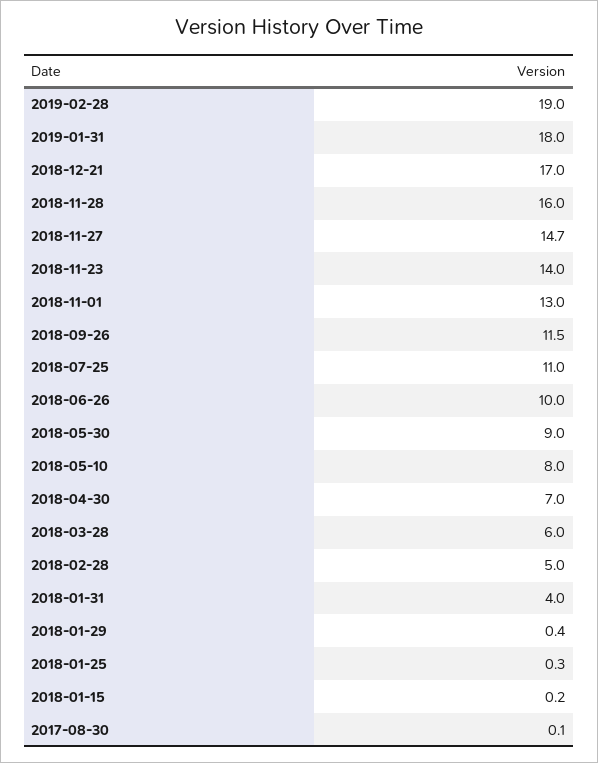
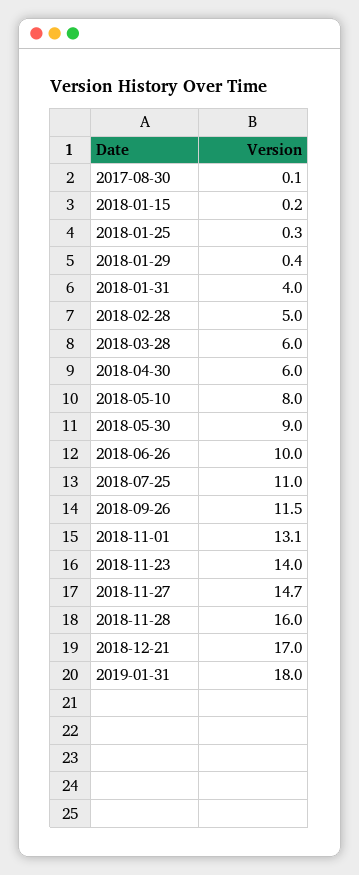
  {
-   "2019-02-28": 19,
    "2019-01-31": 18,
    "2018-12-21": 17,
    "2018-11-28": 16,
    "2018-11-27": 14.7,
    "2018-11-23": 14,
-   "2018-11-01": 13,
+   "2018-11-01": 13.1,
    "2018-09-26": 11.5,
    "2018-07-25": 11,
    "2018-06-26": 10,
    "2018-05-30": 9,
    "2018-05-10": 8,
-   "2018-04-30": 7,
+   "2018-04-30": 6,
    "2018-03-28": 6,
    "2018-02-28": 5,
    "2018-01-31": 4,
    "2018-01-29": 0.4,
    "2018-01-25": 0.3,
    "2018-01-15": 0.2,
    "2017-08-30": 0.1
  }

